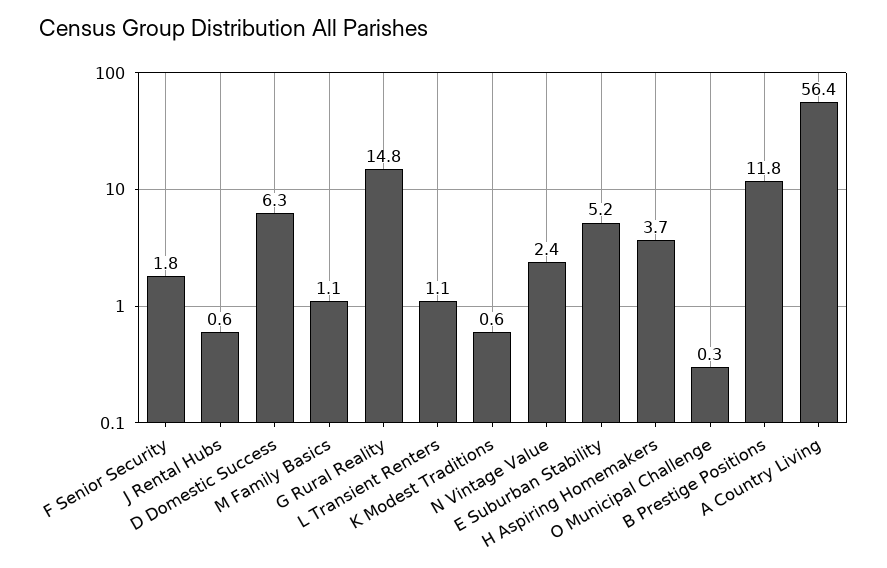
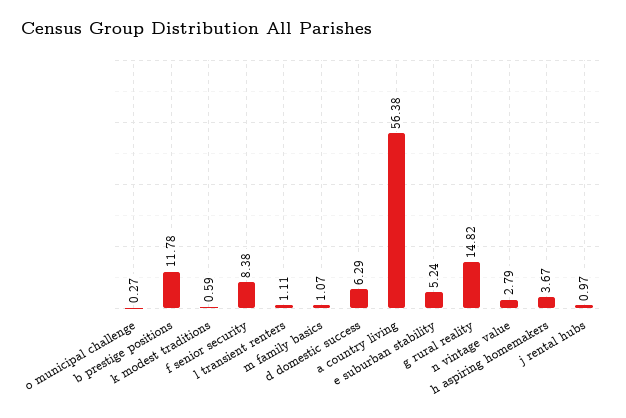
  {
-   "F Senior Security": 1.8,
+   "F Senior Security": 8.38,
-   "J Rental Hubs": 0.6,
+   "J Rental Hubs": 0.97,
    "D Domestic Success": 6.29,
    "M Family Basics": 1.07,
    "G Rural Reality": 14.82,
    "L Transient Renters": 1.11,
    "K Modest Traditions": 0.59,
-   "N Vintage Value": 2.4,
+   "N Vintage Value": 2.79,
    "E Suburban Stability": 5.24,
    "H Aspiring Homemakers": 3.67,
    "O Municipal Challenge": 0.27,
    "B Prestige Positions": 11.78,
    "A Country Living": 56.38
  }

